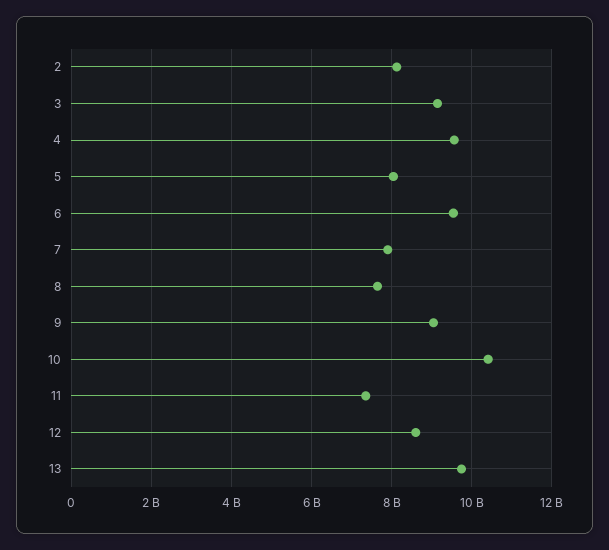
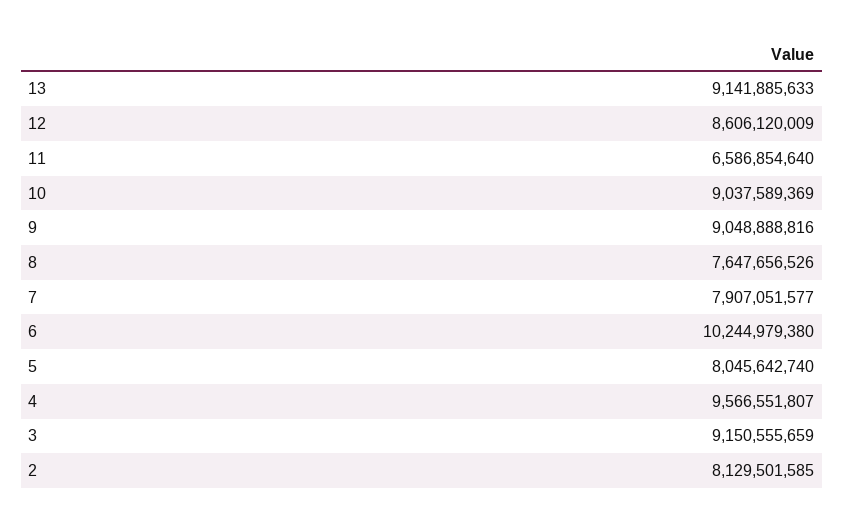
  {
    "2": 8129501585,
    "3": 9150555659,
    "4": 9566551807,
    "5": 8045642740,
-   "6": 9600000000,
+   "6": 10244979380,
    "7": 7907051577,
    "8": 7647656526,
    "9": 9048888816,
-   "10": 10400000000,
+   "10": 9037589369,
-   "11": 7400000000,
+   "11": 6586854640,
    "12": 8606120009,
-   "13": 9800000000
+   "13": 9141885633
  }

